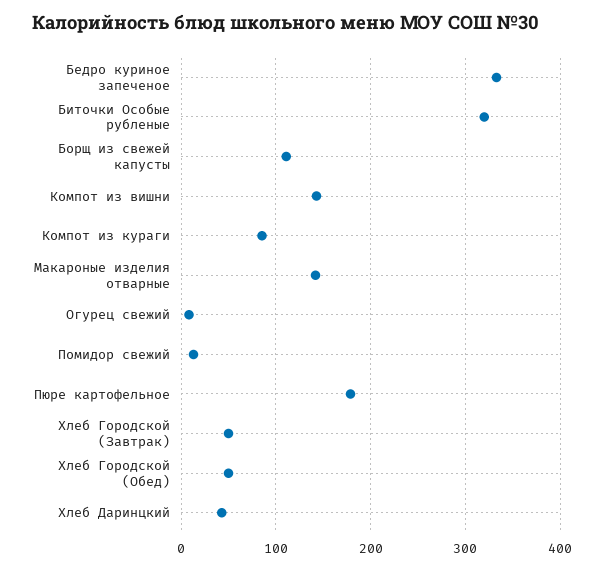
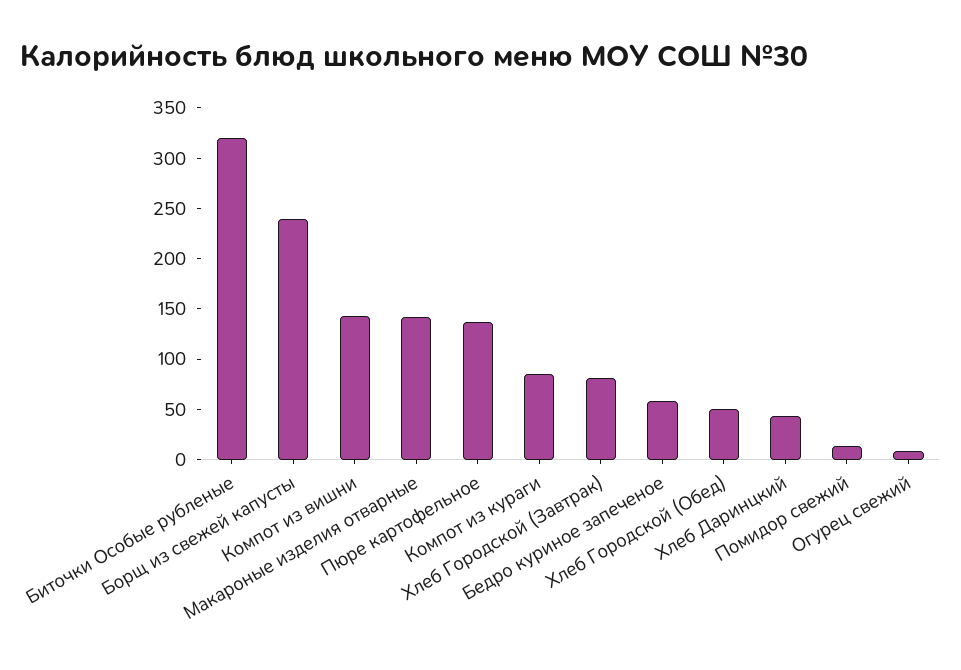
  {
-   "Бедро куриное запеченое": 330,
+   "Бедро куриное запеченое": 60,
    "Биточки Особые рубленые": 320,
-   "Борщ из свежей капусты": 110,
+   "Борщ из свежей капусты": 240,
    "Компот из вишни": 140,
    "Компот из кураги": 90,
    "Макароные изделия отварные": 140,
    "Огурец свежий": 10,
    "Помидор свежий": 10,
-   "Пюре картофельное": 180,
+   "Пюре картофельное": 140,
-   "Хлеб Городской (Завтрак)": 50,
+   "Хлеб Городской (Завтрак)": 80,
    "Хлеб Городской (Обед)": 50,
    "Хлеб Даринцкий": 40
  }

